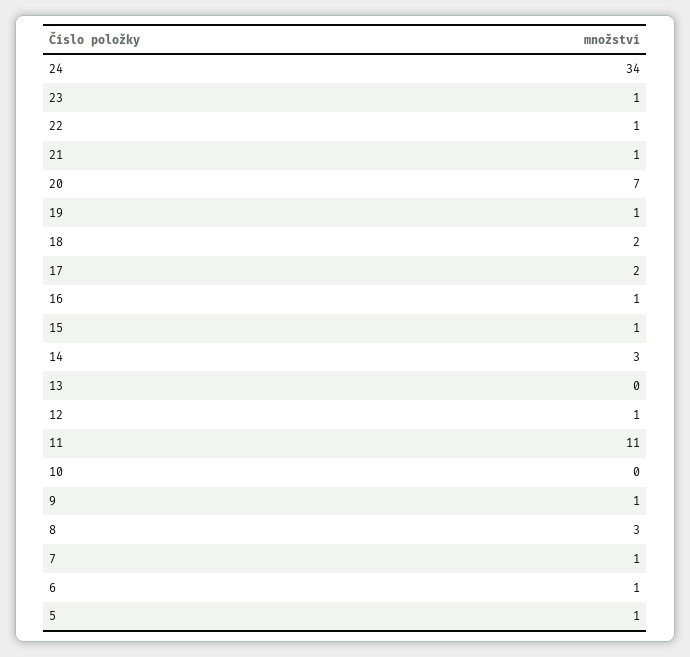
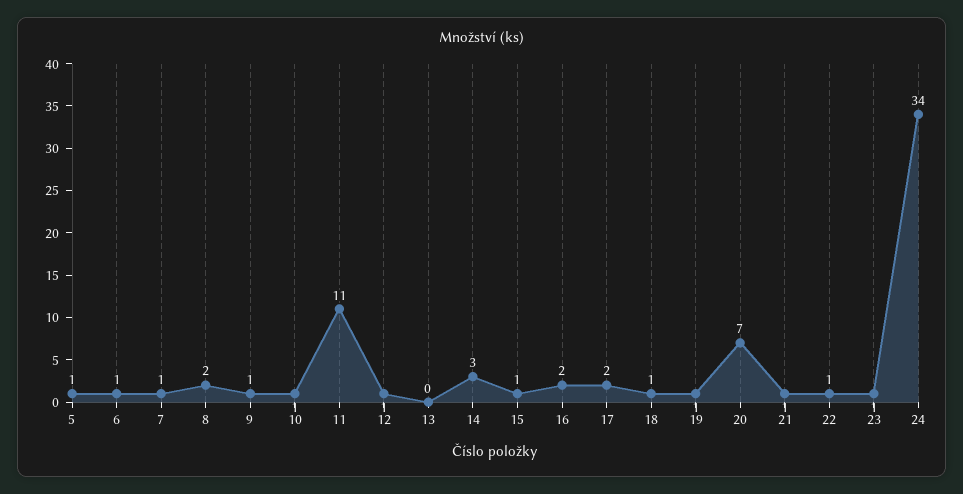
  {
    "24": 34,
    "23": 1,
    "22": 1,
    "21": 1,
    "20": 7,
    "19": 1,
-   "18": 2,
+   "18": 1,
    "17": 2,
-   "16": 1,
+   "16": 2,
    "15": 1,
    "14": 3,
    "13": 0,
    "12": 1,
    "11": 11,
-   "10": 0,
+   "10": 1,
    "9": 1,
-   "8": 3,
+   "8": 2,
    "7": 1,
    "6": 1,
    "5": 1
  }

